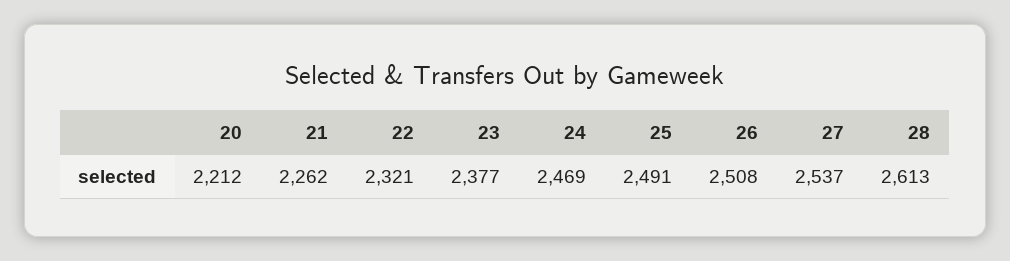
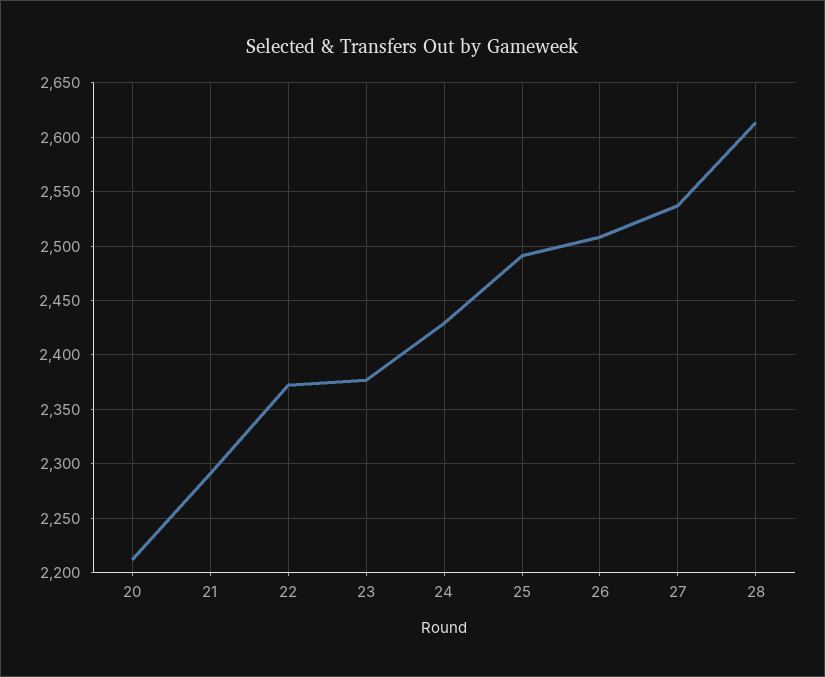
  {
    "20": 2212,
-   "21": 2262,
+   "21": 2290,
-   "22": 2321,
+   "22": 2370,
    "23": 2377,
-   "24": 2469,
+   "24": 2430,
    "25": 2491,
    "26": 2508,
    "27": 2537,
    "28": 2613
  }

